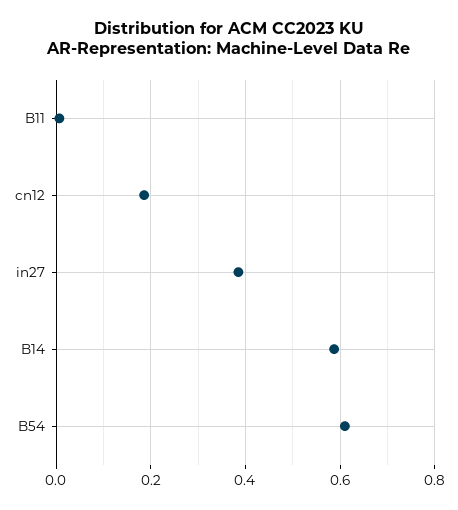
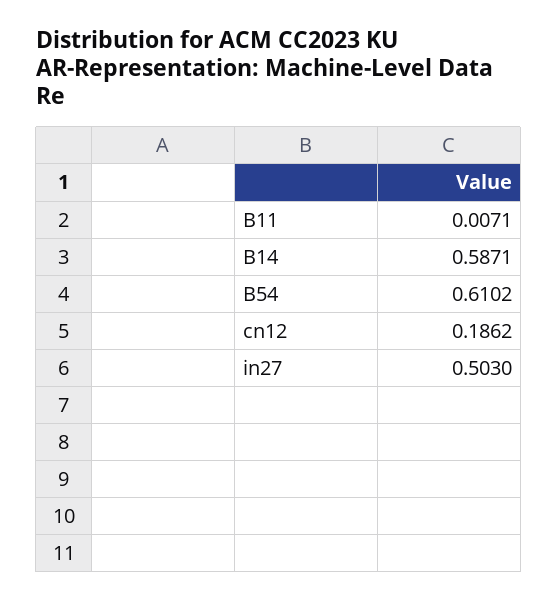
  {
    "B11": 0.0071,
    "cn12": 0.1862,
-   "in27": 0.38,
+   "in27": 0.503,
    "B14": 0.5871,
    "B54": 0.6102
  }

